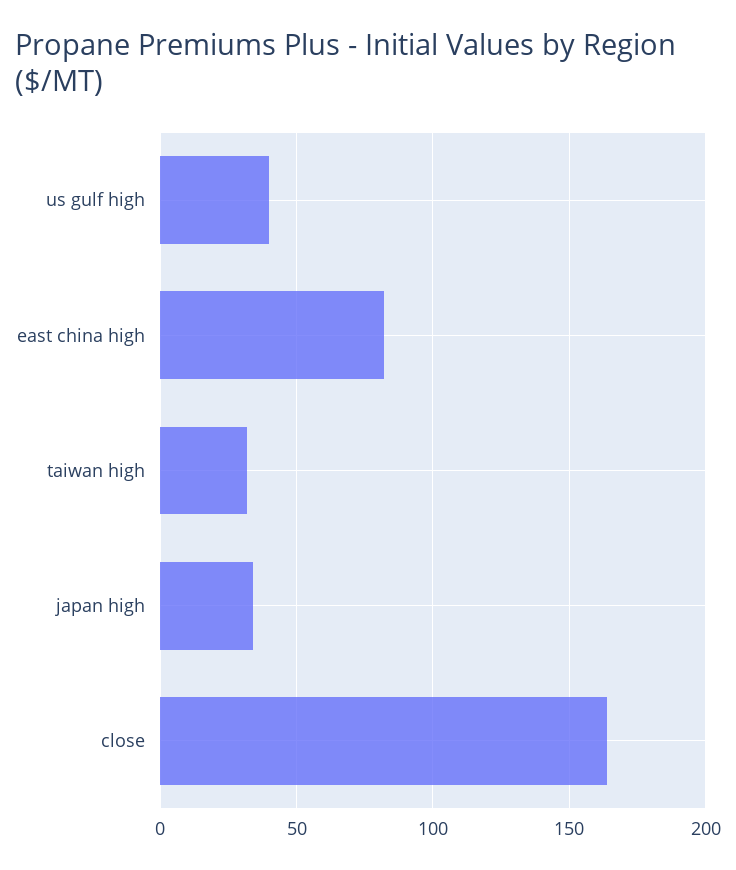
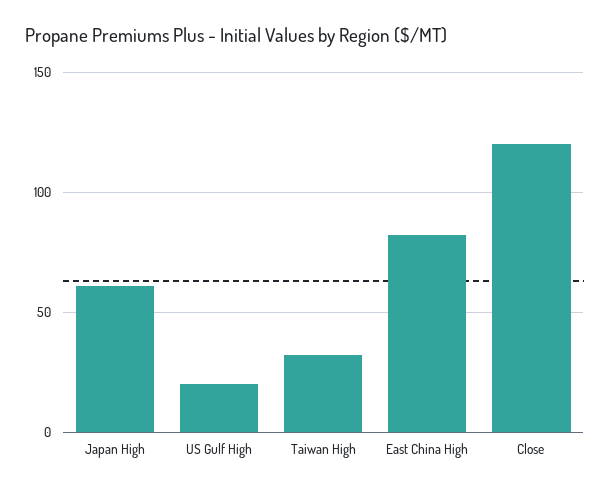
  {
-   "us gulf high": 40,
+   "us gulf high": 20,
    "east china high": 80,
    "taiwan high": 30,
-   "japan high": 35,
+   "japan high": 60,
-   "close": 165
+   "close": 120
  }

